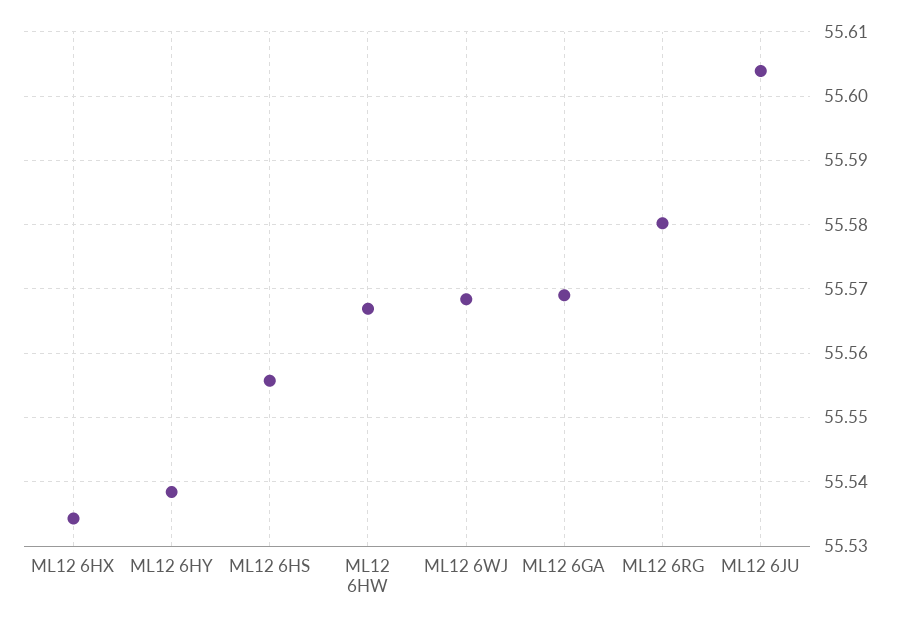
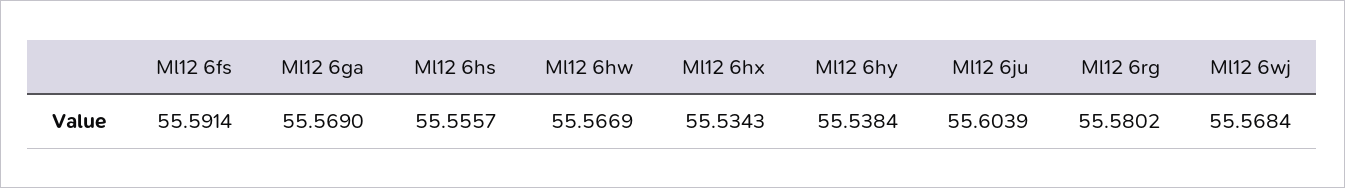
  {
    "ML12 6HX": 55.5343,
    "ML12 6HY": 55.5384,
    "ML12 6HS": 55.5557,
    "ML12 6HW": 55.5669,
    "ML12 6WJ": 55.5684,
    "ML12 6GA": 55.569,
    "ML12 6RG": 55.5802,
-   "ML12 6JU": 55.6039
+   "ML12 6JU": 55.6039,
+   "Ml12 6fs": 55.5914
  }

